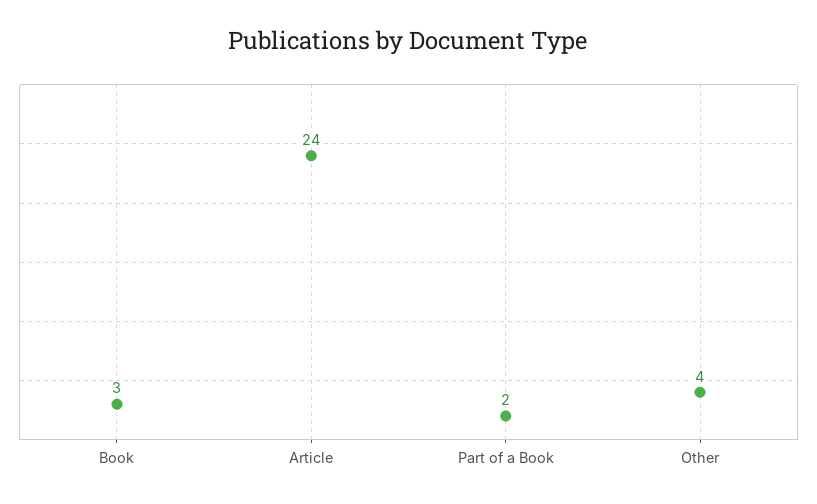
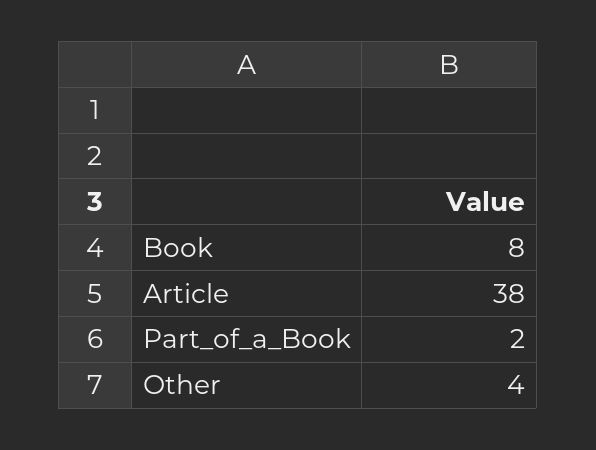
  {
-   "Book": 3,
+   "Book": 8,
-   "Article": 24,
+   "Article": 38,
    "Part of a Book": 2,
    "Other": 4
  }

